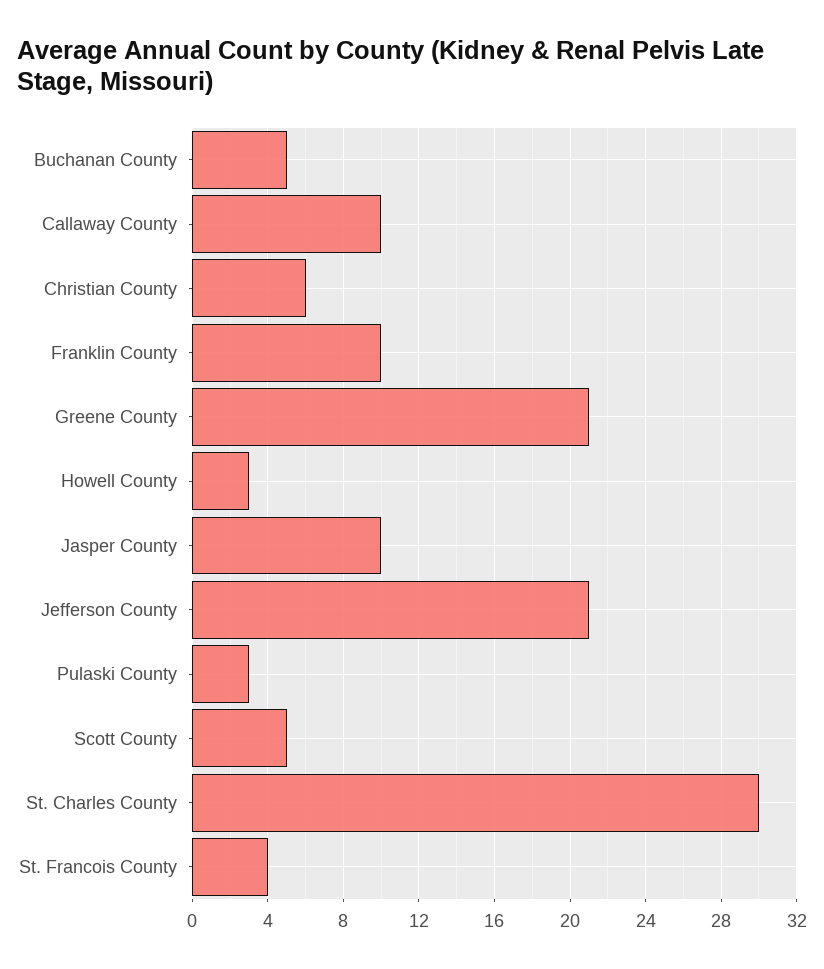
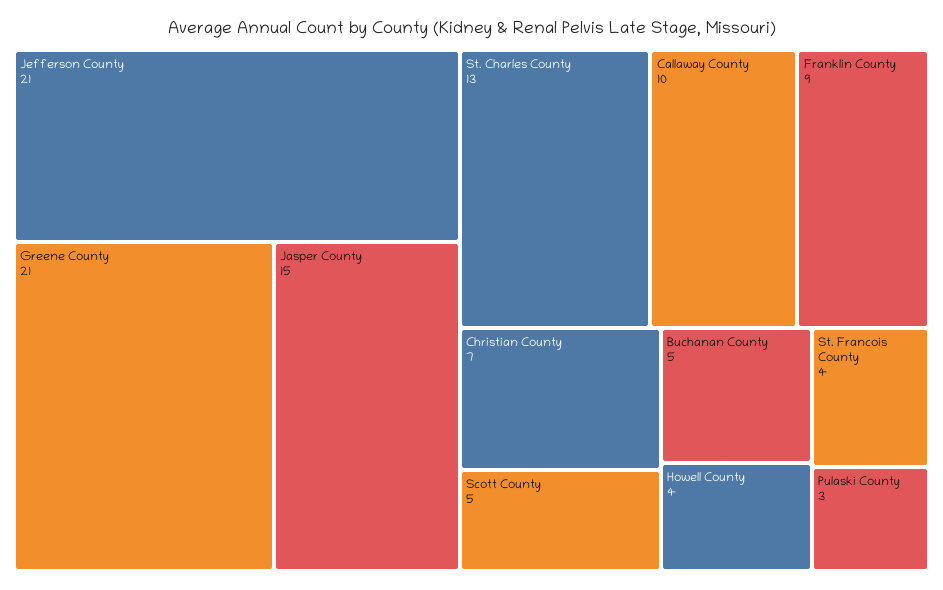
  {
    "Buchanan County": 5,
    "Callaway County": 10,
-   "Christian County": 6,
+   "Christian County": 7,
-   "Franklin County": 10,
+   "Franklin County": 9,
    "Greene County": 21,
-   "Howell County": 3,
+   "Howell County": 4,
-   "Jasper County": 10,
+   "Jasper County": 15,
    "Jefferson County": 21,
    "Pulaski County": 3,
    "Scott County": 5,
-   "St. Charles County": 30,
+   "St. Charles County": 13,
    "St. Francois County": 4
  }

